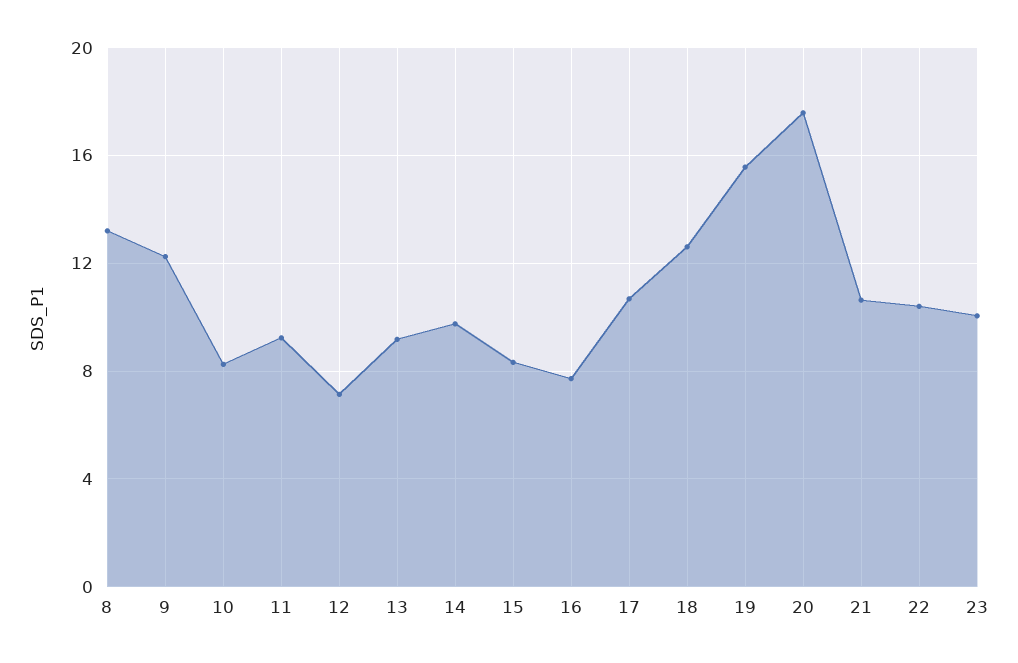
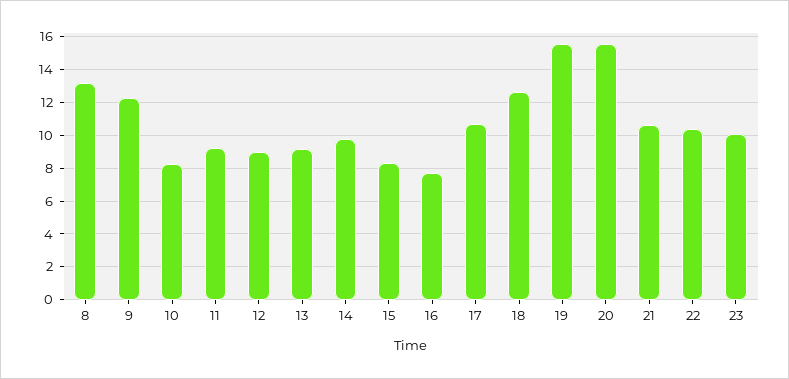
  {
    "8": 13,
    "9": 12.5,
    "10": 8.5,
    "11": 9,
-   "12": 7,
+   "12": 9,
    "13": 9,
    "14": 10,
    "15": 8.5,
    "16": 7.5,
    "17": 10.5,
    "18": 12.5,
    "19": 15.5,
-   "20": 17.5,
+   "20": 15.5,
    "21": 10.5,
    "22": 10.5,
    "23": 10
  }

